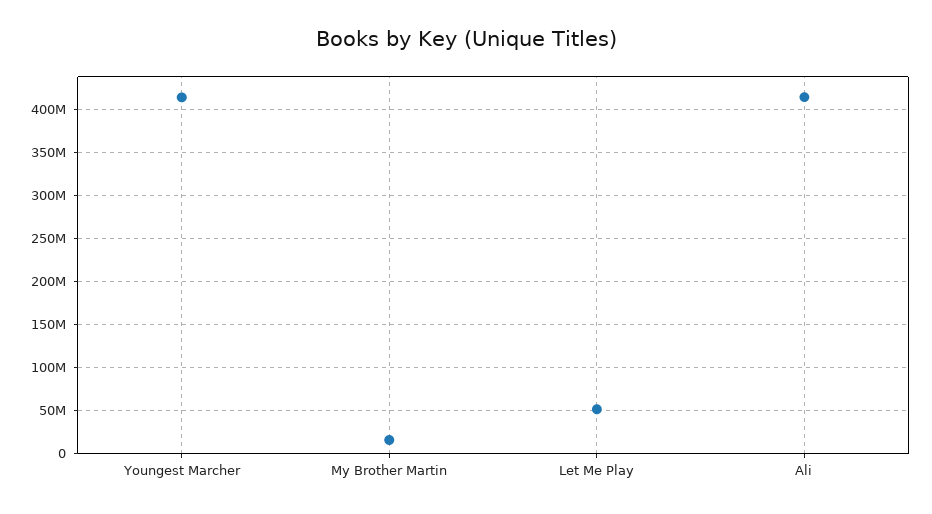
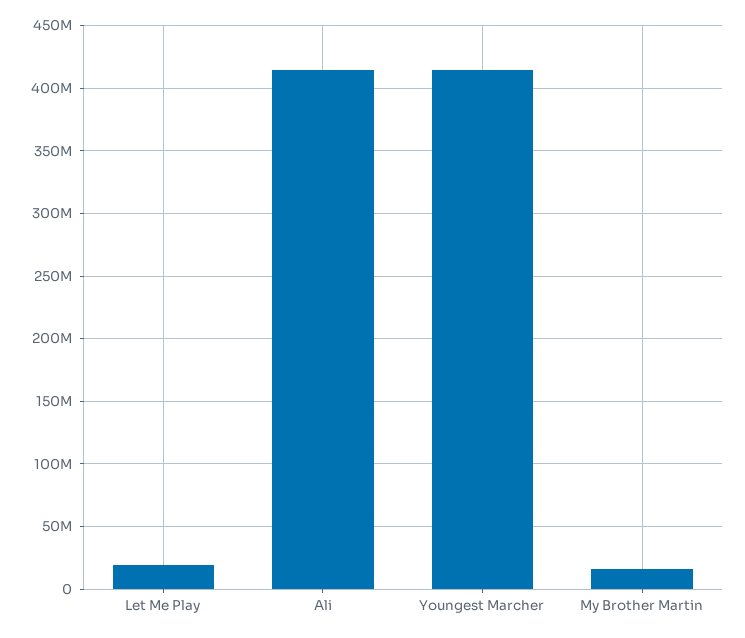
  {
    "Youngest Marcher": 415000000,
    "My Brother Martin": 15000000,
-   "Let Me Play": 50000000,
+   "Let Me Play": 20000000,
    "Ali": 415000000
  }

